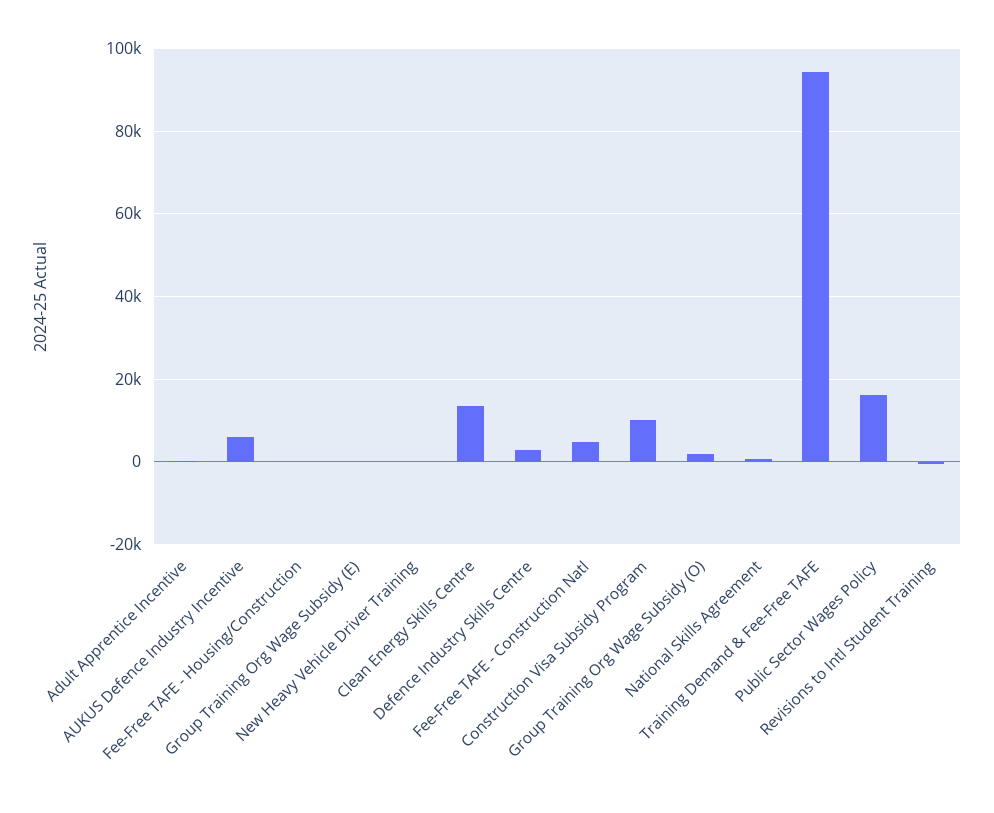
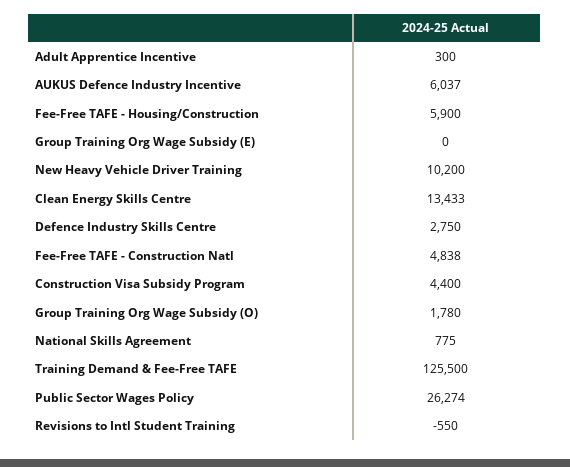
  {
    "Adult Apprentice Incentive": 300,
    "AUKUS Defence Industry Incentive": 6037,
-   "Fee-Free TAFE - Housing/Construction": 0,
+   "Fee-Free TAFE - Housing/Construction": 5900,
    "Group Training Org Wage Subsidy (E)": 0,
-   "New Heavy Vehicle Driver Training": 0,
+   "New Heavy Vehicle Driver Training": 10200,
    "Clean Energy Skills Centre": 13433,
    "Defence Industry Skills Centre": 2750,
    "Fee-Free TAFE - Construction Natl": 4838,
-   "Construction Visa Subsidy Program": 10000,
+   "Construction Visa Subsidy Program": 4400,
    "Group Training Org Wage Subsidy (O)": 1780,
    "National Skills Agreement": 775,
-   "Training Demand & Fee-Free TAFE": 94000,
+   "Training Demand & Fee-Free TAFE": 125500,
-   "Public Sector Wages Policy": 16000,
+   "Public Sector Wages Policy": 26274,
    "Revisions to Intl Student Training": -550
  }

